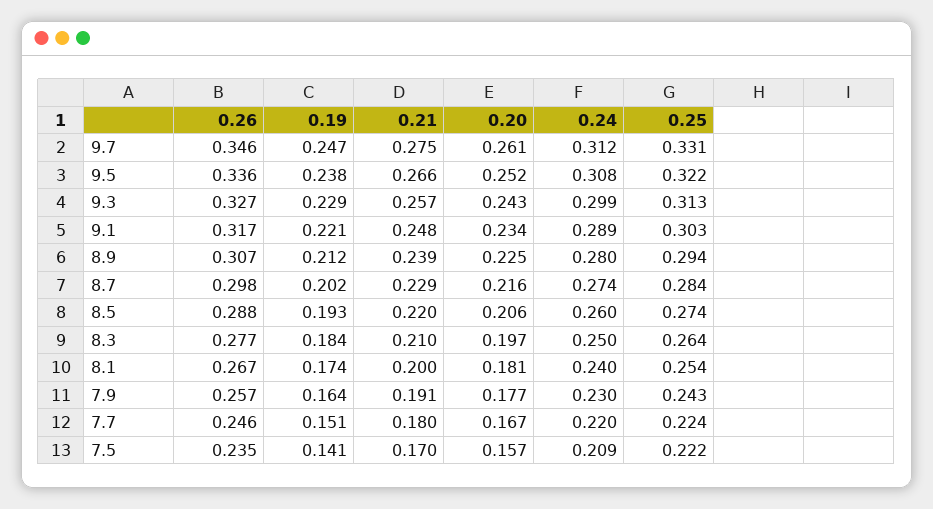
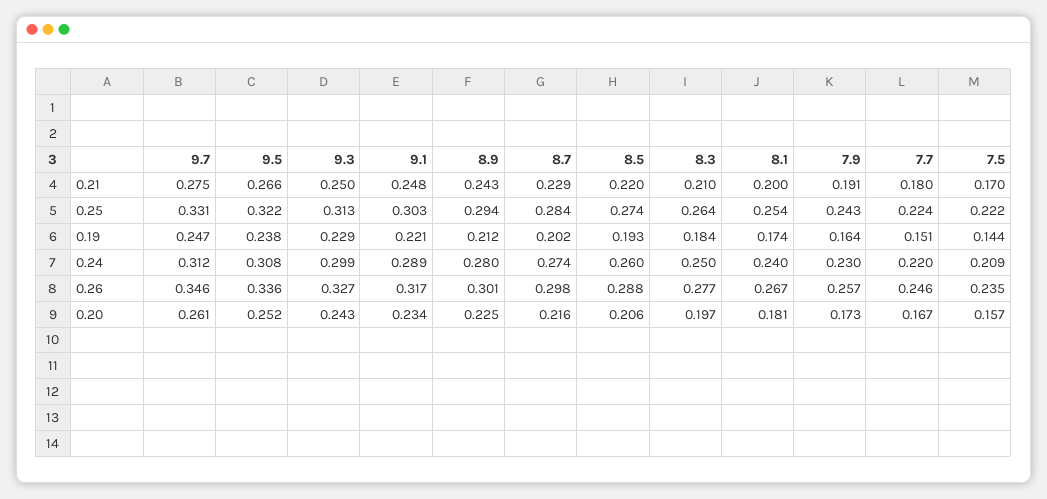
  {
    "0.26": {
      "9.7": 0.346,
      "9.5": 0.336,
      "9.3": 0.327,
      "9.1": 0.317,
-     "8.9": 0.307,
+     "8.9": 0.301,
      "8.7": 0.298,
      "8.5": 0.288,
      "8.3": 0.277,
      "8.1": 0.267,
      "7.9": 0.257,
      "7.7": 0.246,
      "7.5": 0.235
    },
    "0.19": {
      "9.7": 0.247,
      "9.5": 0.238,
      "9.3": 0.229,
      "9.1": 0.221,
      "8.9": 0.212,
      "8.7": 0.202,
      "8.5": 0.193,
      "8.3": 0.184,
      "8.1": 0.174,
      "7.9": 0.164,
      "7.7": 0.151,
-     "7.5": 0.141
+     "7.5": 0.144
    },
    "0.21": {
      "9.7": 0.275,
      "9.5": 0.266,
-     "9.3": 0.257,
+     "9.3": 0.25,
      "9.1": 0.248,
-     "8.9": 0.239,
+     "8.9": 0.243,
      "8.7": 0.229,
      "8.5": 0.22,
      "8.3": 0.21,
      "8.1": 0.2,
      "7.9": 0.191,
      "7.7": 0.18,
      "7.5": 0.17
    },
    "0.20": {
      "9.7": 0.261,
      "9.5": 0.252,
      "9.3": 0.243,
      "9.1": 0.234,
      "8.9": 0.225,
      "8.7": 0.216,
      "8.5": 0.206,
      "8.3": 0.197,
      "8.1": 0.181,
-     "7.9": 0.177,
+     "7.9": 0.173,
      "7.7": 0.167,
      "7.5": 0.157
    },
    "0.24": {
      "9.7": 0.312,
      "9.5": 0.308,
      "9.3": 0.299,
      "9.1": 0.289,
      "8.9": 0.28,
      "8.7": 0.274,
      "8.5": 0.26,
      "8.3": 0.25,
      "8.1": 0.24,
      "7.9": 0.23,
      "7.7": 0.22,
      "7.5": 0.209
    },
    "0.25": {
      "9.7": 0.331,
      "9.5": 0.322,
      "9.3": 0.313,
      "9.1": 0.303,
      "8.9": 0.294,
      "8.7": 0.284,
      "8.5": 0.274,
      "8.3": 0.264,
      "8.1": 0.254,
      "7.9": 0.243,
      "7.7": 0.224,
      "7.5": 0.222
    }
  }

